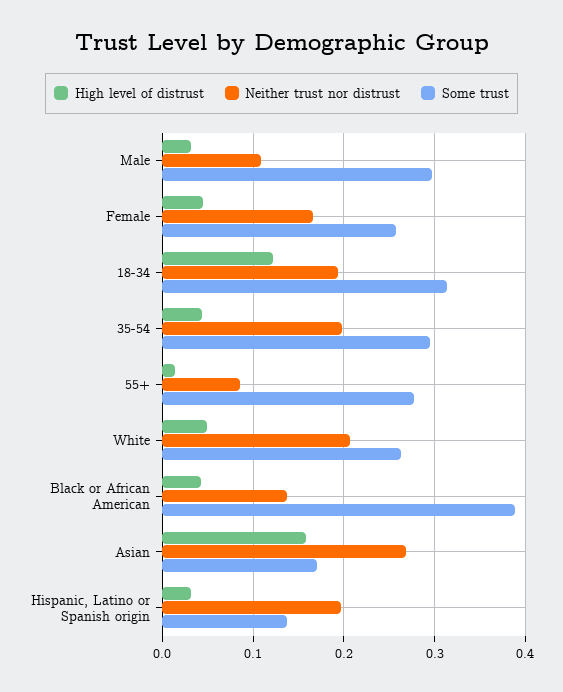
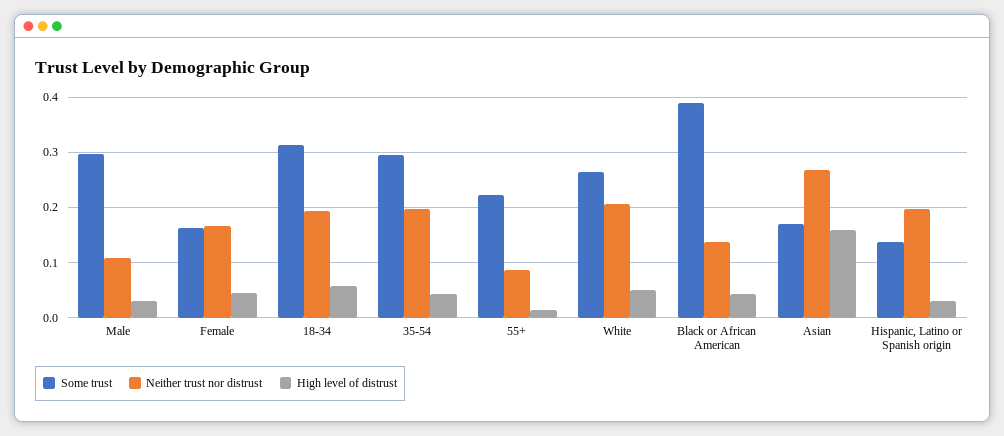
  {
    "High level of distrust": {
      "Male": 0.03,
      "Female": 0.04,
-     "18-34": 0.12,
+     "18-34": 0.06,
      "35-54": 0.04,
      "55+": 0.01,
      "White": 0.05,
      "Black or African American": 0.04,
      "Asian": 0.16,
      "Hispanic, Latino or Spanish origin": 0.03
    },
    "Neither trust nor distrust": {
      "Male": 0.11,
      "Female": 0.17,
      "18-34": 0.19,
      "35-54": 0.2,
      "55+": 0.09,
      "White": 0.21,
      "Black or African American": 0.14,
      "Asian": 0.27,
      "Hispanic, Latino or Spanish origin": 0.2
    },
    "Some trust": {
      "Male": 0.3,
-     "Female": 0.26,
+     "Female": 0.16,
      "18-34": 0.31,
      "35-54": 0.29,
-     "55+": 0.28,
+     "55+": 0.22,
      "White": 0.26,
      "Black or African American": 0.39,
      "Asian": 0.17,
      "Hispanic, Latino or Spanish origin": 0.14
    }
  }

